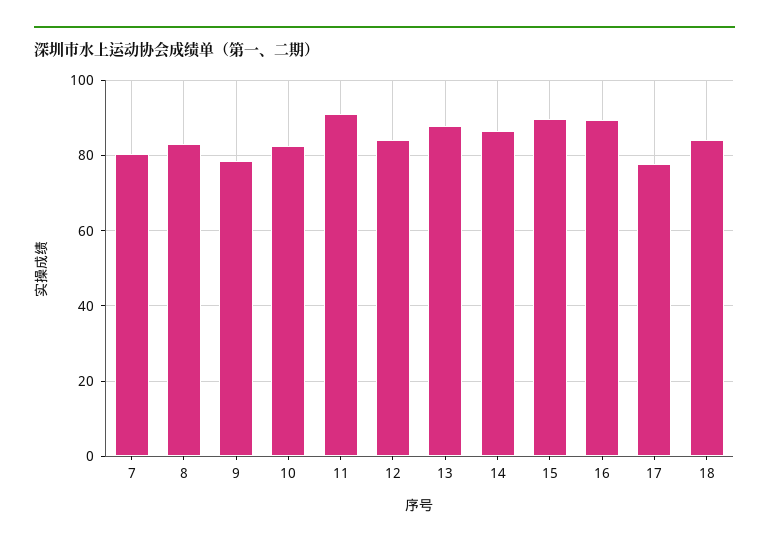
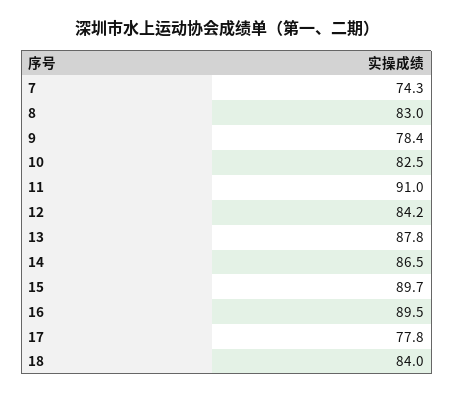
  {
-   "7": 80,
+   "7": 74.3,
    "8": 83,
    "9": 78.4,
    "10": 82.5,
    "11": 91,
    "12": 84.2,
    "13": 87.8,
    "14": 86.5,
    "15": 89.7,
    "16": 89.5,
    "17": 77.8,
    "18": 84
  }

